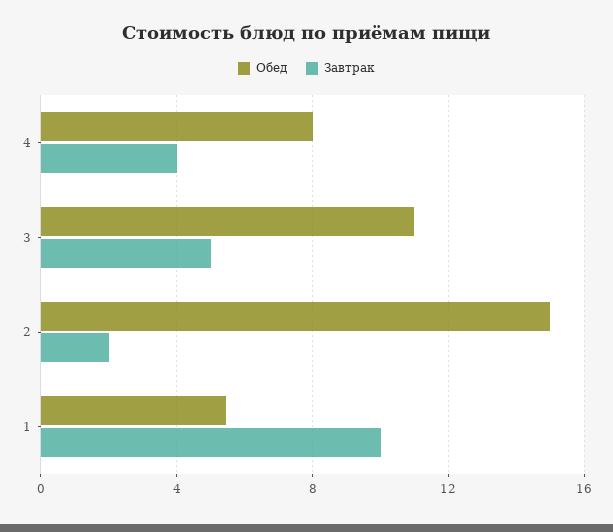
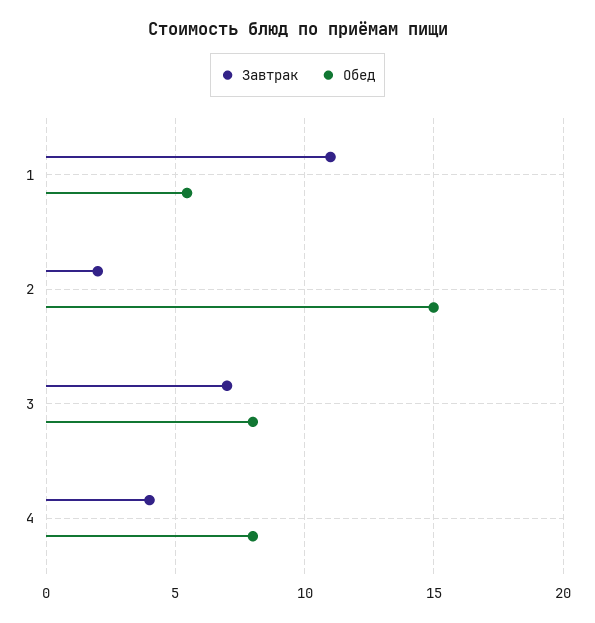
  {
    "Обед": {
      "4": 8,
-     "3": 11,
+     "3": 8,
      "2": 15,
      "1": 5.5
    },
    "Завтрак": {
      "4": 4,
-     "3": 5,
+     "3": 7,
      "2": 2,
-     "1": 10
+     "1": 11
    }
  }

